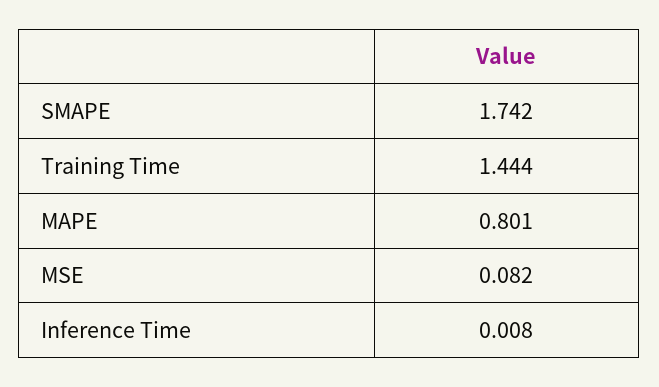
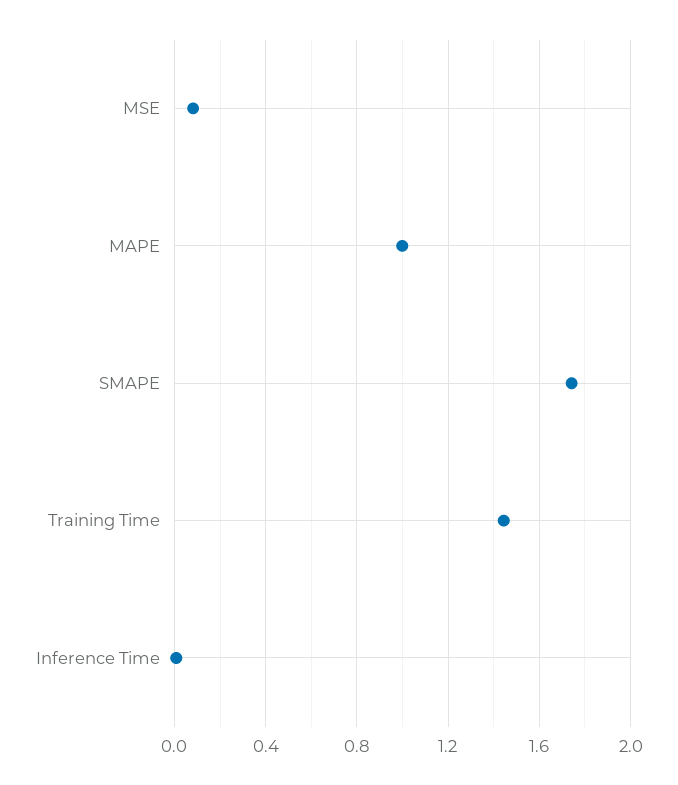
  {
    "SMAPE": 1.742,
    "Training Time": 1.444,
-   "MAPE": 0.801,
+   "MAPE": 1,
    "MSE": 0.082,
    "Inference Time": 0.008
  }

